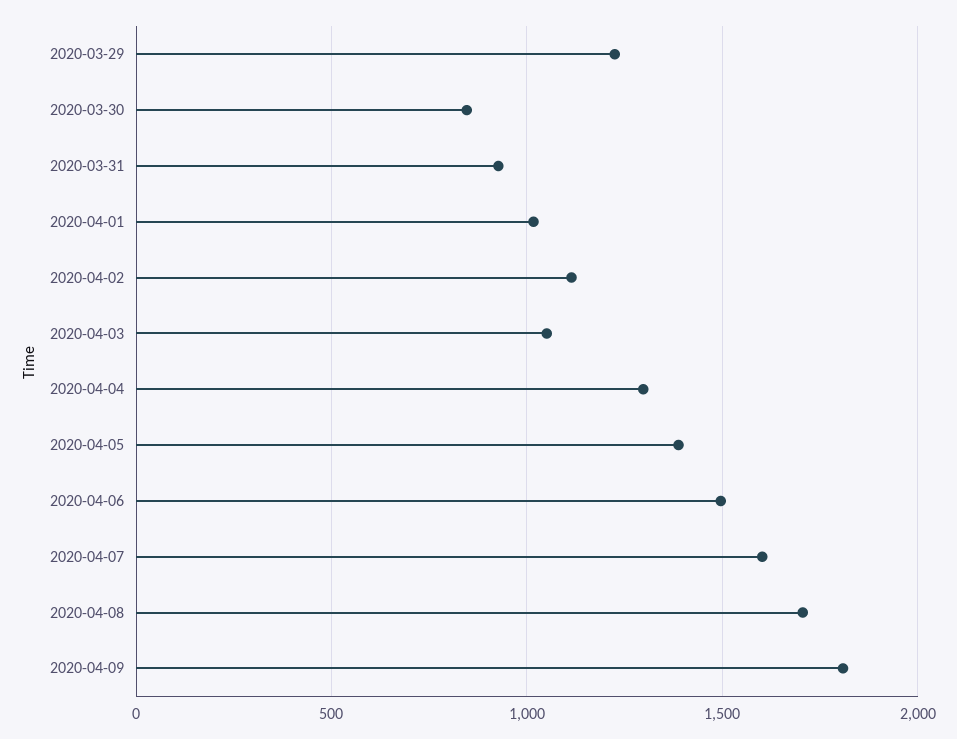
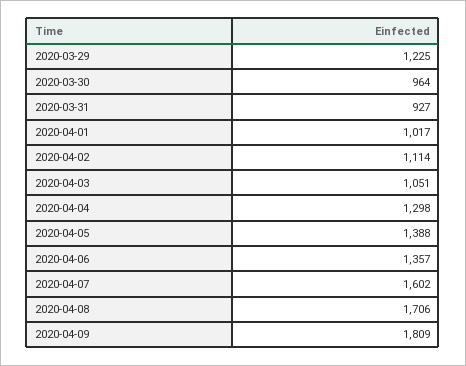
  {
    "2020-03-29": 1225,
-   "2020-03-30": 850,
+   "2020-03-30": 964,
    "2020-03-31": 927,
    "2020-04-01": 1017,
    "2020-04-02": 1114,
    "2020-04-03": 1051,
    "2020-04-04": 1298,
    "2020-04-05": 1388,
-   "2020-04-06": 1500,
+   "2020-04-06": 1357,
    "2020-04-07": 1602,
    "2020-04-08": 1706,
    "2020-04-09": 1809
  }

